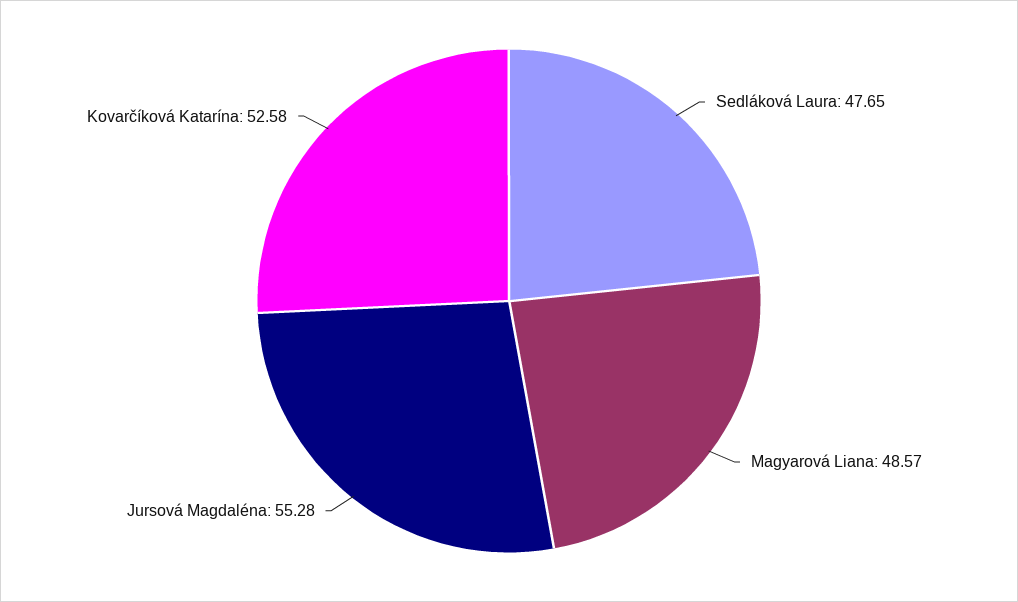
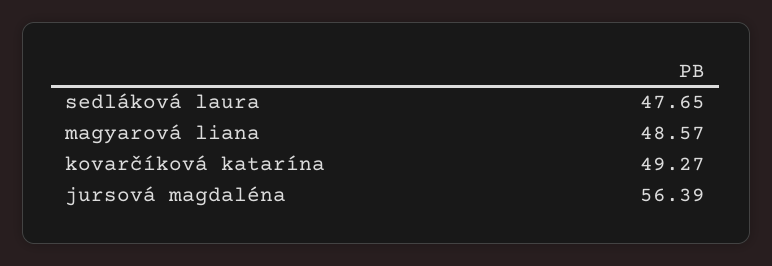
  {
    "Sedláková Laura": 47.65,
    "Magyarová Liana": 48.57,
-   "Jursová Magdaléna": 55.28,
+   "Jursová Magdaléna": 56.39,
-   "Kovarčíková Katarína": 52.58
+   "Kovarčíková Katarína": 49.27
  }

